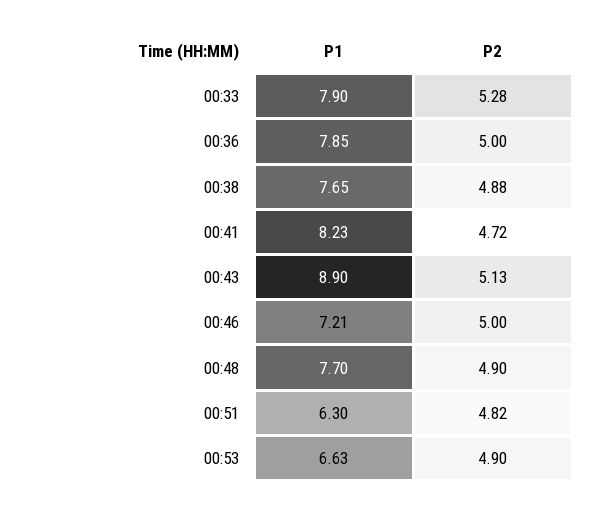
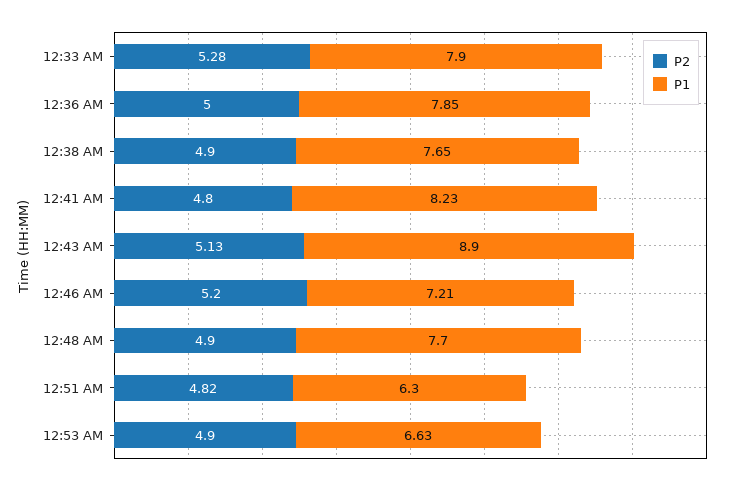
  {
    "P1": {
      "00:33": 7.9,
      "00:36": 7.85,
      "00:38": 7.65,
      "00:41": 8.23,
      "00:43": 8.9,
      "00:46": 7.21,
      "00:48": 7.7,
      "00:51": 6.3,
      "00:53": 6.63
    },
    "P2": {
      "00:33": 5.28,
      "00:36": 5,
-     "00:38": 4.88,
+     "00:38": 4.9,
-     "00:41": 4.72,
+     "00:41": 4.8,
      "00:43": 5.13,
-     "00:46": 5,
+     "00:46": 5.2,
      "00:48": 4.9,
      "00:51": 4.82,
      "00:53": 4.9
    }
  }

